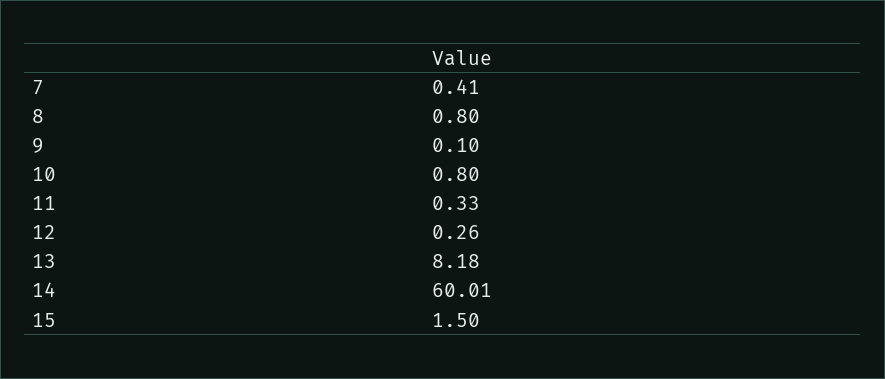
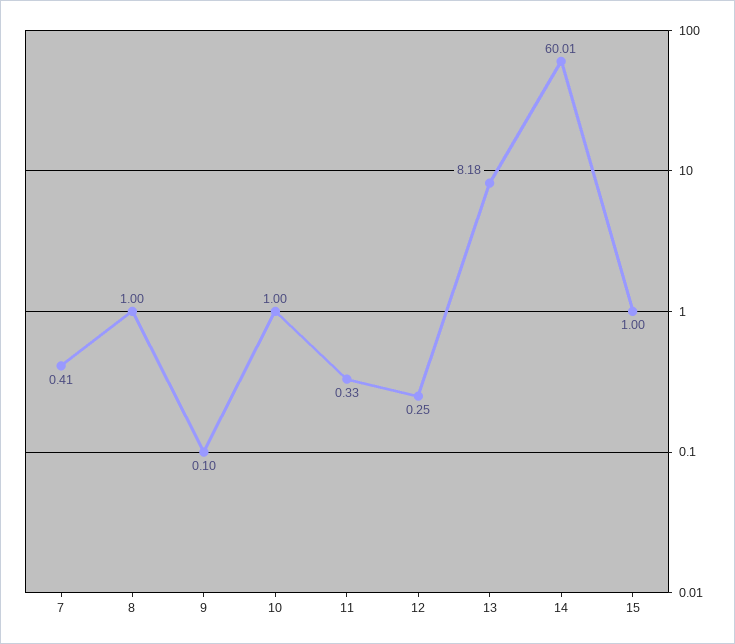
  {
    "7": 0.41,
-   "8": 0.8,
+   "8": 1,
    "9": 0.1,
-   "10": 0.8,
+   "10": 1,
    "11": 0.33,
-   "12": 0.26,
+   "12": 0.25,
    "13": 8.18,
    "14": 60.01,
-   "15": 1.5
+   "15": 1
  }

